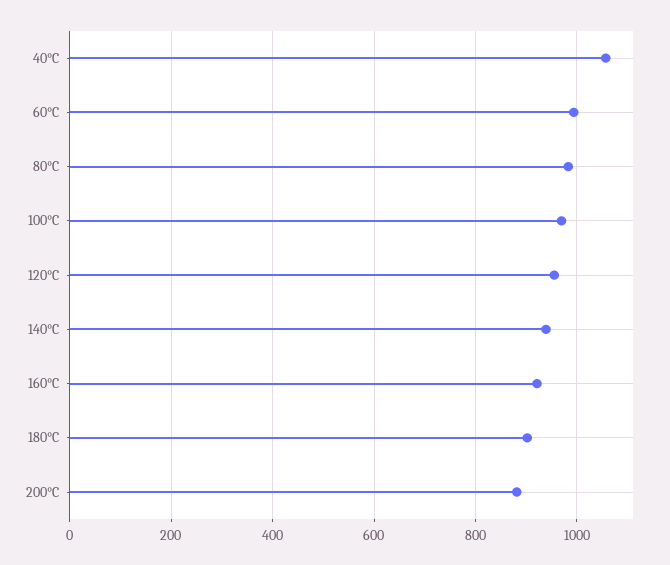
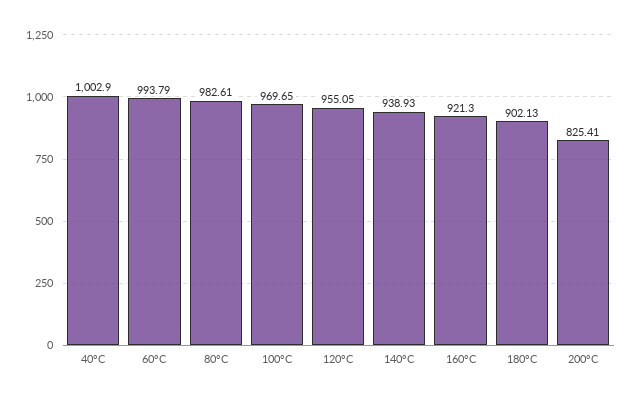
  {
-   "40°C": 1060,
+   "40°C": 1002.9,
    "60°C": 993.79,
    "80°C": 982.61,
    "100°C": 969.65,
    "120°C": 955.05,
    "140°C": 938.93,
    "160°C": 921.3,
    "180°C": 902.13,
-   "200°C": 880
+   "200°C": 825.41
  }

